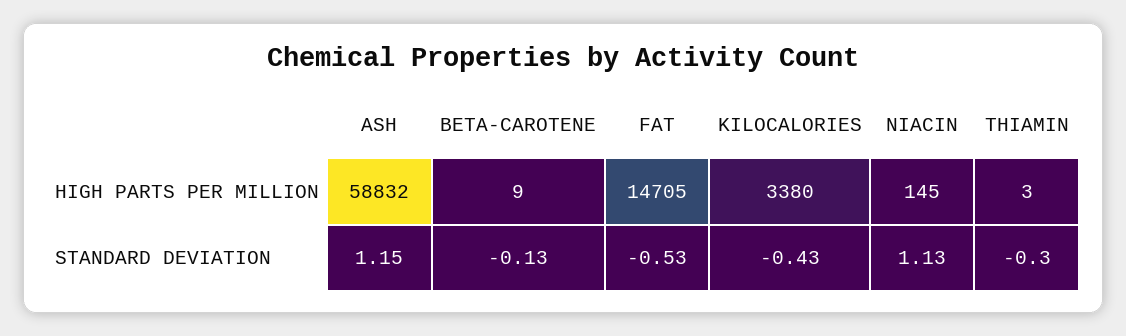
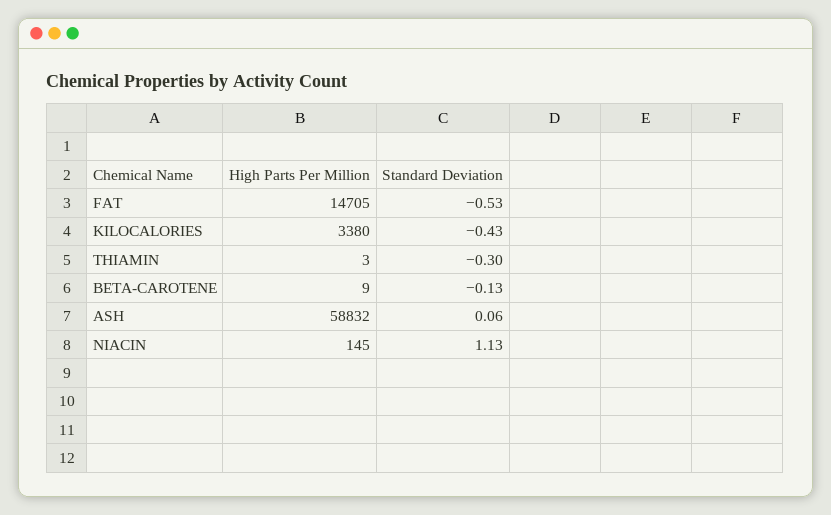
  {
    "ASH": {
      "HIGH PARTS PER MILLION": 58832,
-     "STANDARD DEVIATION": 1.15
+     "STANDARD DEVIATION": 0.06
    },
    "BETA-CAROTENE": {
      "HIGH PARTS PER MILLION": 9,
      "STANDARD DEVIATION": -0.13
    },
    "FAT": {
      "HIGH PARTS PER MILLION": 14705,
      "STANDARD DEVIATION": -0.53
    },
    "KILOCALORIES": {
      "HIGH PARTS PER MILLION": 3380,
      "STANDARD DEVIATION": -0.43
    },
    "NIACIN": {
      "HIGH PARTS PER MILLION": 145,
      "STANDARD DEVIATION": 1.13
    },
    "THIAMIN": {
      "HIGH PARTS PER MILLION": 3,
      "STANDARD DEVIATION": -0.3
    }
  }

